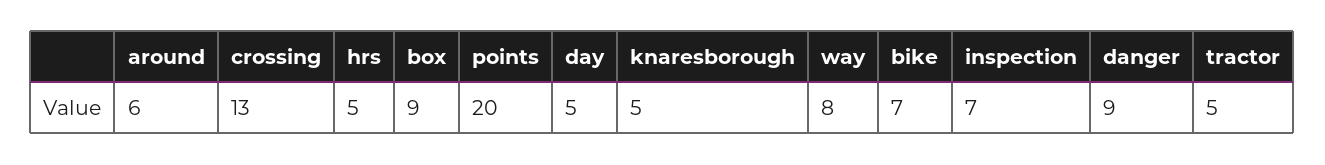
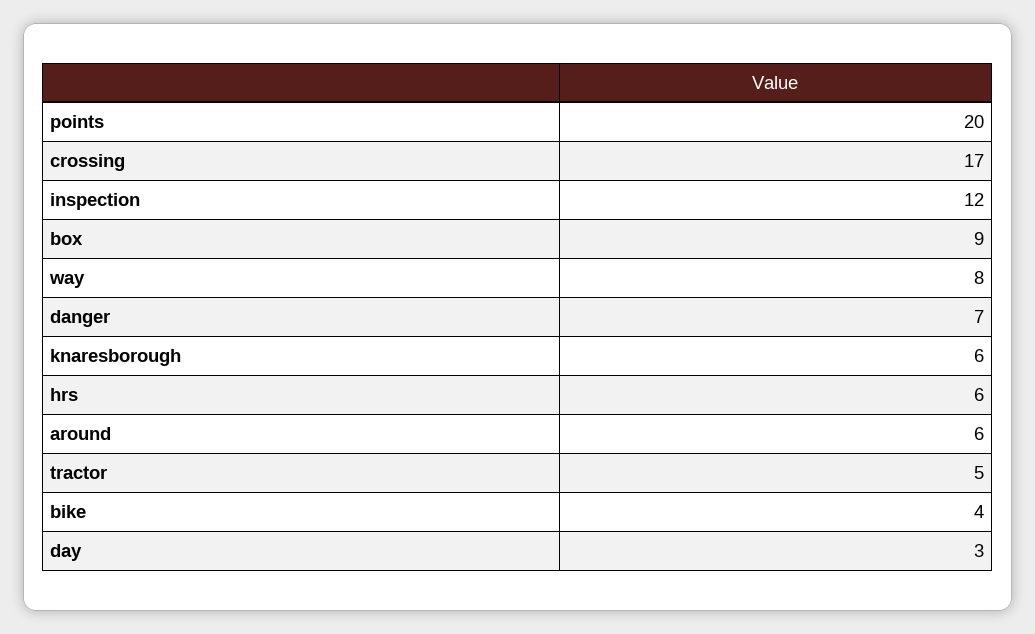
  {
    "around": 6,
-   "crossing": 13,
+   "crossing": 17,
-   "hrs": 5,
+   "hrs": 6,
    "box": 9,
    "points": 20,
-   "day": 5,
+   "day": 3,
-   "knaresborough": 5,
+   "knaresborough": 6,
    "way": 8,
-   "bike": 7,
+   "bike": 4,
-   "inspection": 7,
+   "inspection": 12,
-   "danger": 9,
+   "danger": 7,
    "tractor": 5
  }

